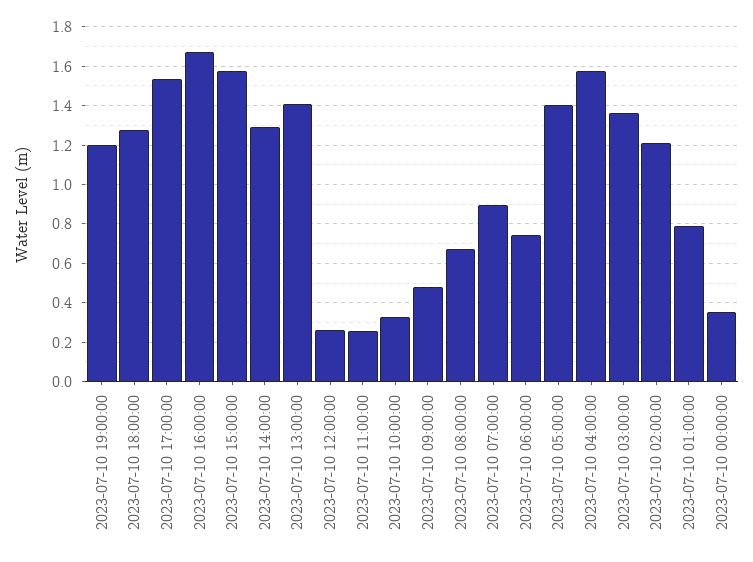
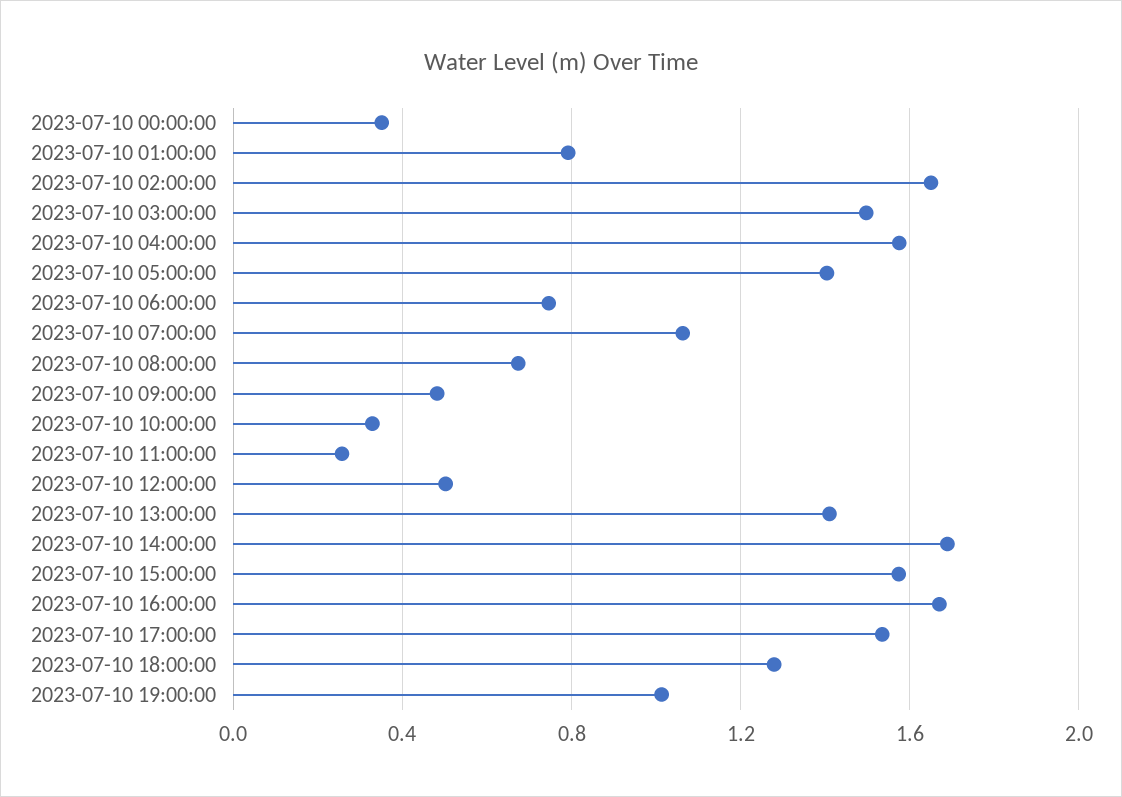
  {
-   "2023-07-10 19:00:00": 1.2,
+   "2023-07-10 19:00:00": 1,
    "2023-07-10 18:00:00": 1.3,
    "2023-07-10 17:00:00": 1.55,
    "2023-07-10 16:00:00": 1.65,
    "2023-07-10 15:00:00": 1.55,
-   "2023-07-10 14:00:00": 1.3,
+   "2023-07-10 14:00:00": 1.7,
    "2023-07-10 13:00:00": 1.4,
-   "2023-07-10 12:00:00": 0.25,
+   "2023-07-10 12:00:00": 0.5,
    "2023-07-10 11:00:00": 0.25,
    "2023-07-10 10:00:00": 0.35,
    "2023-07-10 09:00:00": 0.5,
    "2023-07-10 08:00:00": 0.65,
-   "2023-07-10 07:00:00": 0.9,
+   "2023-07-10 07:00:00": 1.05,
    "2023-07-10 06:00:00": 0.75,
    "2023-07-10 05:00:00": 1.4,
    "2023-07-10 04:00:00": 1.6,
-   "2023-07-10 03:00:00": 1.35,
+   "2023-07-10 03:00:00": 1.5,
-   "2023-07-10 02:00:00": 1.2,
+   "2023-07-10 02:00:00": 1.65,
    "2023-07-10 01:00:00": 0.8,
    "2023-07-10 00:00:00": 0.35
  }

